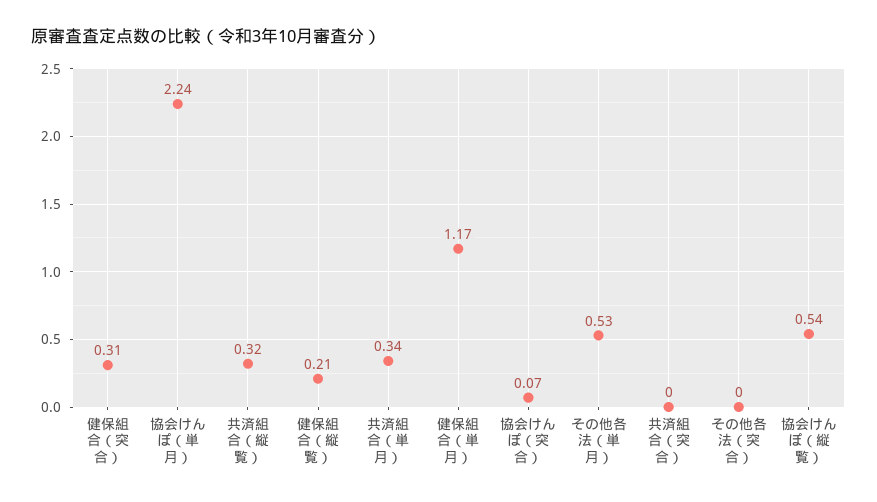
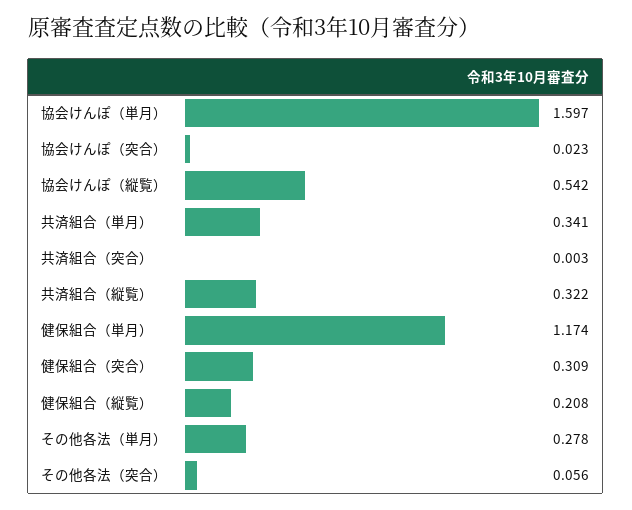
  {
    "健保組合（突合）": 0.309,
-   "協会けんぽ（単月）": 2.24,
+   "協会けんぽ（単月）": 1.597,
    "共済組合（縦覧）": 0.322,
    "健保組合（縦覧）": 0.208,
    "共済組合（単月）": 0.341,
    "健保組合（単月）": 1.174,
-   "協会けんぽ（突合）": 0.07,
+   "協会けんぽ（突合）": 0.023,
-   "その他各法（単月）": 0.53,
+   "その他各法（単月）": 0.278,
    "共済組合（突合）": 0.003,
-   "その他各法（突合）": 0,
+   "その他各法（突合）": 0.056,
    "協会けんぽ（縦覧）": 0.542
  }

